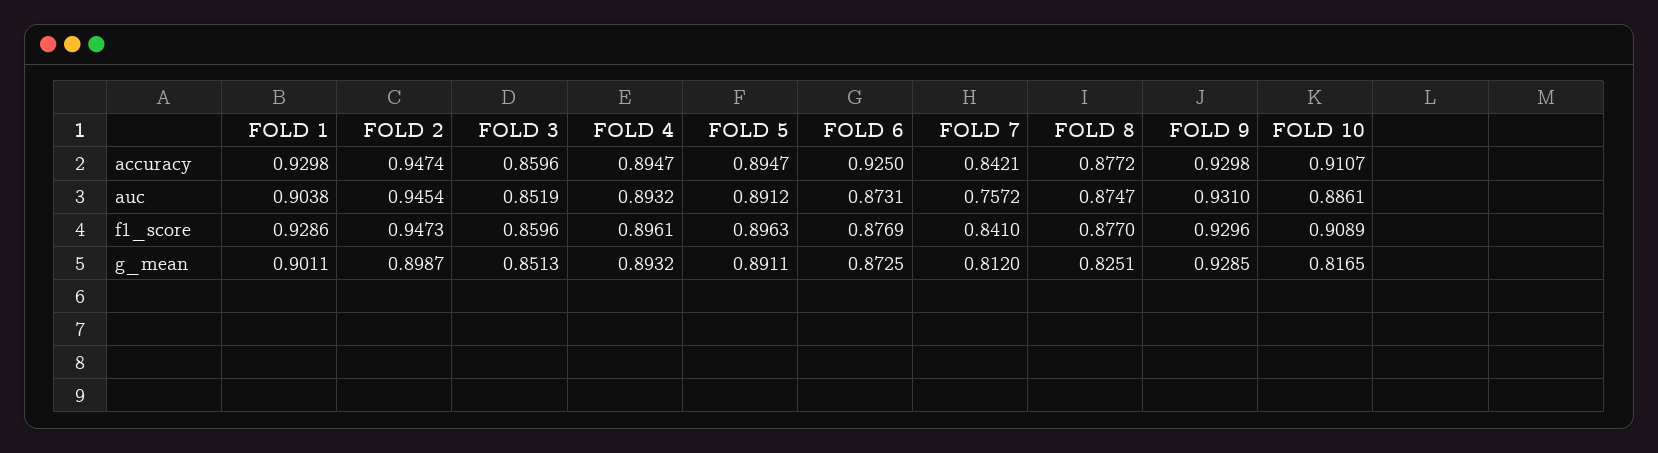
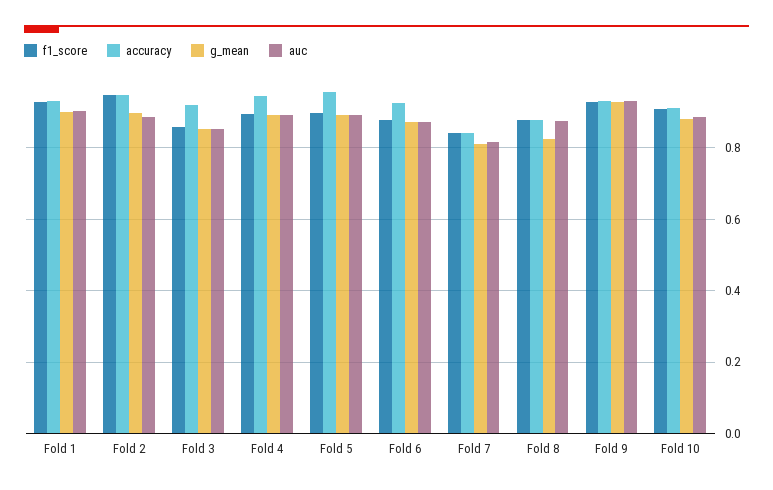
  {
    "accuracy": {
      "FOLD 1": 0.9298,
      "FOLD 2": 0.9474,
-     "FOLD 3": 0.8596,
+     "FOLD 3": 0.92,
-     "FOLD 4": 0.8947,
+     "FOLD 4": 0.94,
-     "FOLD 5": 0.8947,
+     "FOLD 5": 0.96,
      "FOLD 6": 0.925,
      "FOLD 7": 0.8421,
      "FOLD 8": 0.8772,
      "FOLD 9": 0.9298,
      "FOLD 10": 0.9107
    },
    "auc": {
      "FOLD 1": 0.9038,
-     "FOLD 2": 0.9454,
+     "FOLD 2": 0.88,
      "FOLD 3": 0.8519,
      "FOLD 4": 0.8932,
      "FOLD 5": 0.8912,
      "FOLD 6": 0.8731,
-     "FOLD 7": 0.7572,
+     "FOLD 7": 0.82,
      "FOLD 8": 0.8747,
      "FOLD 9": 0.931,
      "FOLD 10": 0.8861
    },
    "f1_score": {
      "FOLD 1": 0.9286,
      "FOLD 2": 0.9473,
      "FOLD 3": 0.8596,
      "FOLD 4": 0.8961,
      "FOLD 5": 0.8963,
      "FOLD 6": 0.8769,
      "FOLD 7": 0.841,
      "FOLD 8": 0.877,
      "FOLD 9": 0.9296,
      "FOLD 10": 0.9089
    },
    "g_mean": {
      "FOLD 1": 0.9011,
      "FOLD 2": 0.8987,
      "FOLD 3": 0.8513,
      "FOLD 4": 0.8932,
      "FOLD 5": 0.8911,
      "FOLD 6": 0.8725,
      "FOLD 7": 0.812,
      "FOLD 8": 0.8251,
      "FOLD 9": 0.9285,
-     "FOLD 10": 0.8165
+     "FOLD 10": 0.88
    }
  }

